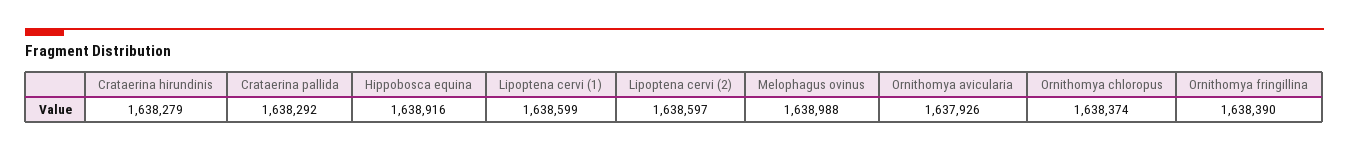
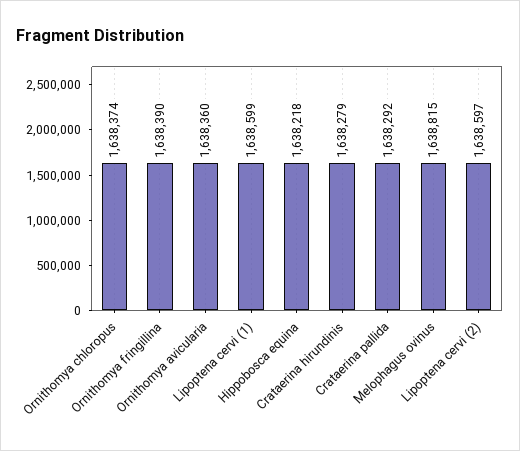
  {
    "Crataerina hirundinis": 1638279,
    "Crataerina pallida": 1638292,
-   "Hippobosca equina": 1638916,
+   "Hippobosca equina": 1638218,
    "Lipoptena cervi (1)": 1638599,
    "Lipoptena cervi (2)": 1638597,
-   "Melophagus ovinus": 1638988,
+   "Melophagus ovinus": 1638815,
-   "Ornithomya avicularia": 1637926,
+   "Ornithomya avicularia": 1638360,
    "Ornithomya chloropus": 1638374,
    "Ornithomya fringillina": 1638390
  }

